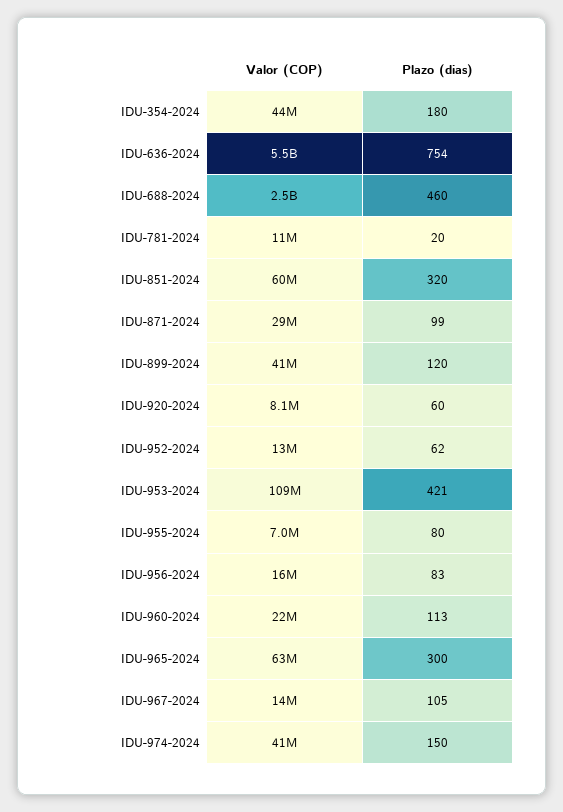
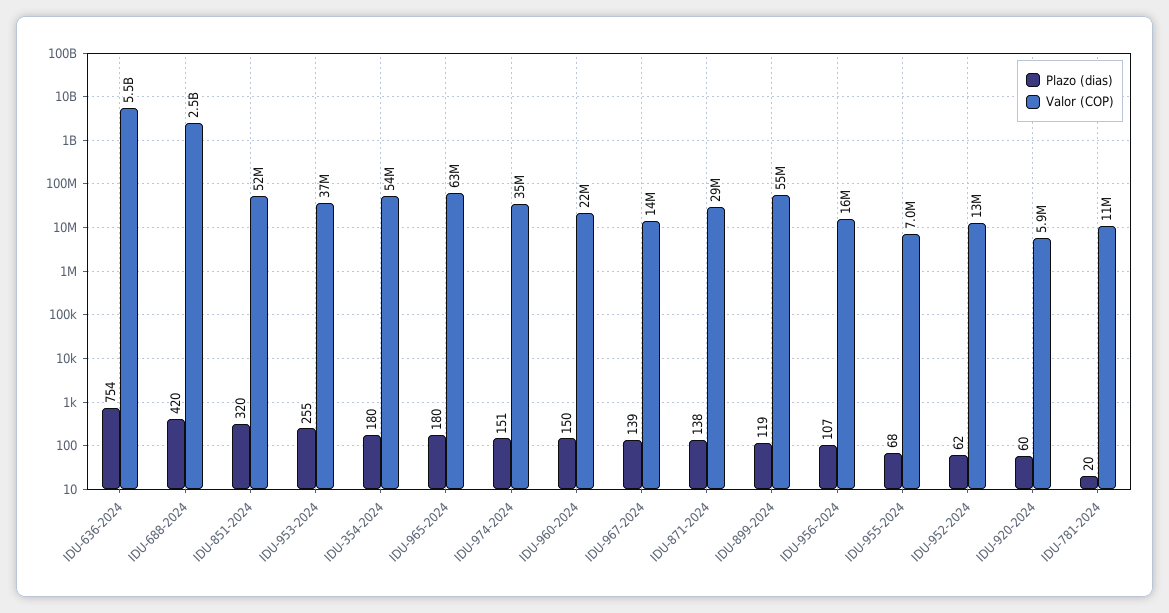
  {
    "Valor (COP)": {
-     "IDU-354-2024": 44000000,
+     "IDU-354-2024": 54000000,
      "IDU-636-2024": 5500000000,
      "IDU-688-2024": 2500000000,
      "IDU-781-2024": 11000000,
-     "IDU-851-2024": 60000000,
+     "IDU-851-2024": 52000000,
      "IDU-871-2024": 29000000,
-     "IDU-899-2024": 41000000,
+     "IDU-899-2024": 55000000,
-     "IDU-920-2024": 8100000,
+     "IDU-920-2024": 5900000,
      "IDU-952-2024": 13000000,
-     "IDU-953-2024": 109000000,
+     "IDU-953-2024": 37000000,
      "IDU-955-2024": 7000000,
      "IDU-956-2024": 16000000,
      "IDU-960-2024": 22000000,
      "IDU-965-2024": 63000000,
      "IDU-967-2024": 14000000,
-     "IDU-974-2024": 41000000
+     "IDU-974-2024": 35000000
    },
    "Plazo (dias)": {
      "IDU-354-2024": 180,
      "IDU-636-2024": 754,
-     "IDU-688-2024": 460,
+     "IDU-688-2024": 420,
      "IDU-781-2024": 20,
      "IDU-851-2024": 320,
-     "IDU-871-2024": 99,
+     "IDU-871-2024": 138,
-     "IDU-899-2024": 120,
+     "IDU-899-2024": 119,
      "IDU-920-2024": 60,
      "IDU-952-2024": 62,
-     "IDU-953-2024": 421,
+     "IDU-953-2024": 255,
-     "IDU-955-2024": 80,
+     "IDU-955-2024": 68,
-     "IDU-956-2024": 83,
+     "IDU-956-2024": 107,
-     "IDU-960-2024": 113,
+     "IDU-960-2024": 150,
-     "IDU-965-2024": 300,
+     "IDU-965-2024": 180,
-     "IDU-967-2024": 105,
+     "IDU-967-2024": 139,
-     "IDU-974-2024": 150
+     "IDU-974-2024": 151
    }
  }

